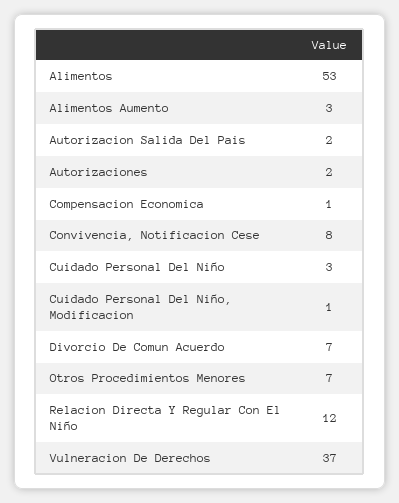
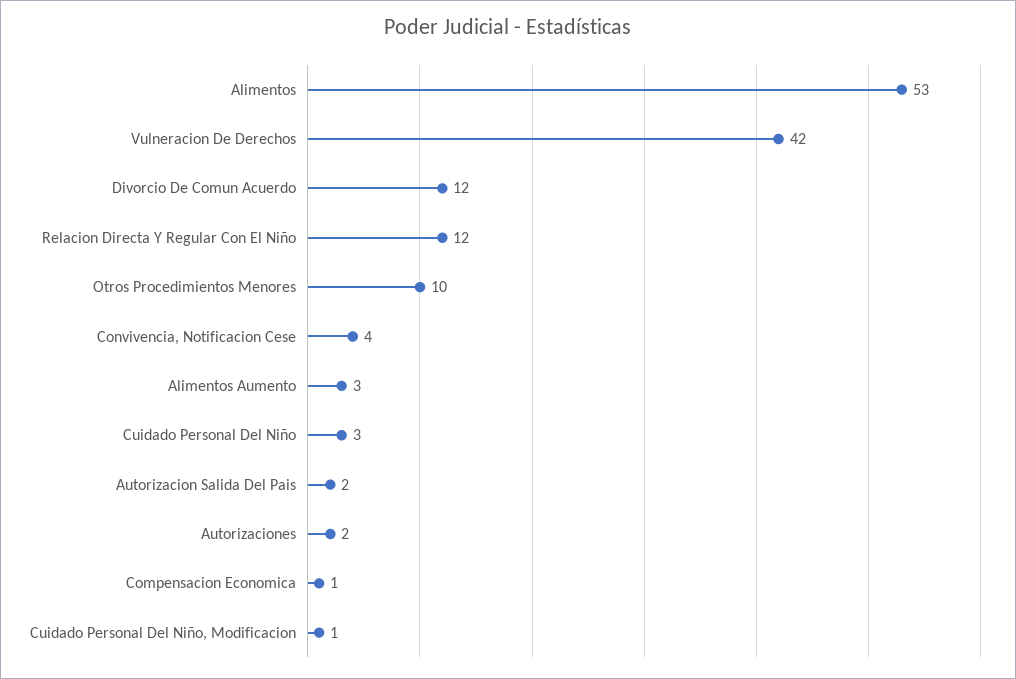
  {
    "Alimentos": 53,
    "Alimentos Aumento": 3,
    "Autorizacion Salida Del Pais": 2,
    "Autorizaciones": 2,
    "Compensacion Economica": 1,
-   "Convivencia, Notificacion Cese": 8,
+   "Convivencia, Notificacion Cese": 4,
    "Cuidado Personal Del Niño": 3,
    "Cuidado Personal Del Niño, Modificacion": 1,
-   "Divorcio De Comun Acuerdo": 7,
+   "Divorcio De Comun Acuerdo": 12,
-   "Otros Procedimientos Menores": 7,
+   "Otros Procedimientos Menores": 10,
    "Relacion Directa Y Regular Con El Niño": 12,
-   "Vulneracion De Derechos": 37
+   "Vulneracion De Derechos": 42
  }

